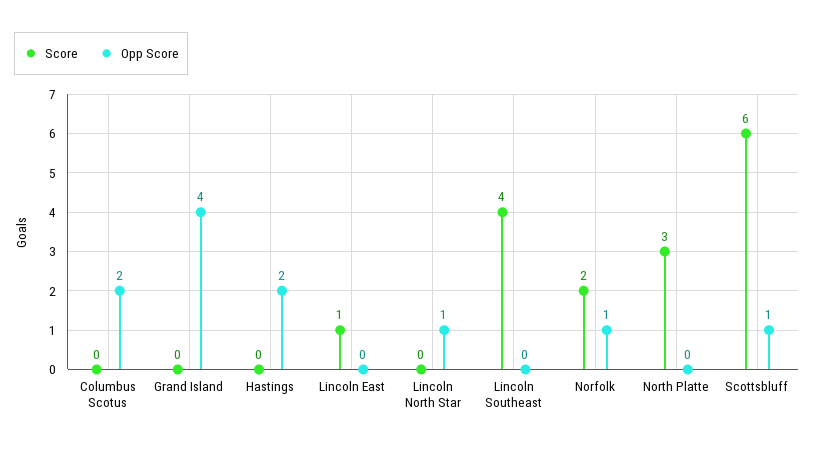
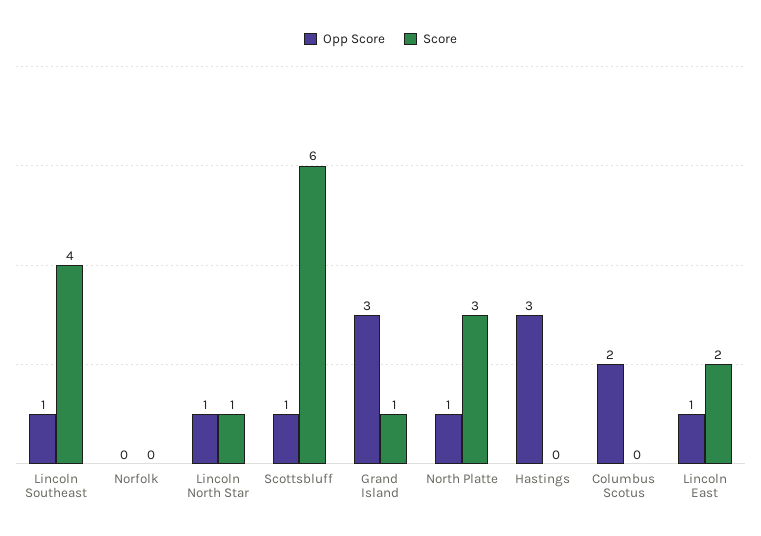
  {
    "Score": {
      "Columbus Scotus": 0,
-     "Grand Island": 0,
+     "Grand Island": 1,
      "Hastings": 0,
-     "Lincoln East": 1,
+     "Lincoln East": 2,
-     "Lincoln North Star": 0,
+     "Lincoln North Star": 1,
      "Lincoln Southeast": 4,
-     "Norfolk": 2,
+     "Norfolk": 0,
      "North Platte": 3,
      "Scottsbluff": 6
    },
    "Opp Score": {
      "Columbus Scotus": 2,
-     "Grand Island": 4,
+     "Grand Island": 3,
-     "Hastings": 2,
+     "Hastings": 3,
-     "Lincoln East": 0,
+     "Lincoln East": 1,
      "Lincoln North Star": 1,
-     "Lincoln Southeast": 0,
+     "Lincoln Southeast": 1,
-     "Norfolk": 1,
+     "Norfolk": 0,
-     "North Platte": 0,
+     "North Platte": 1,
      "Scottsbluff": 1
    }
  }

